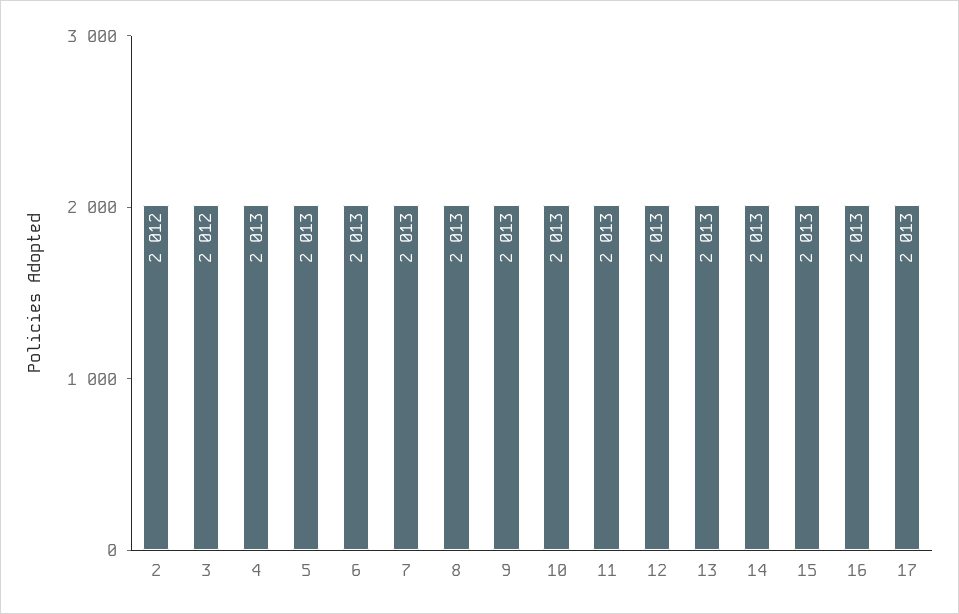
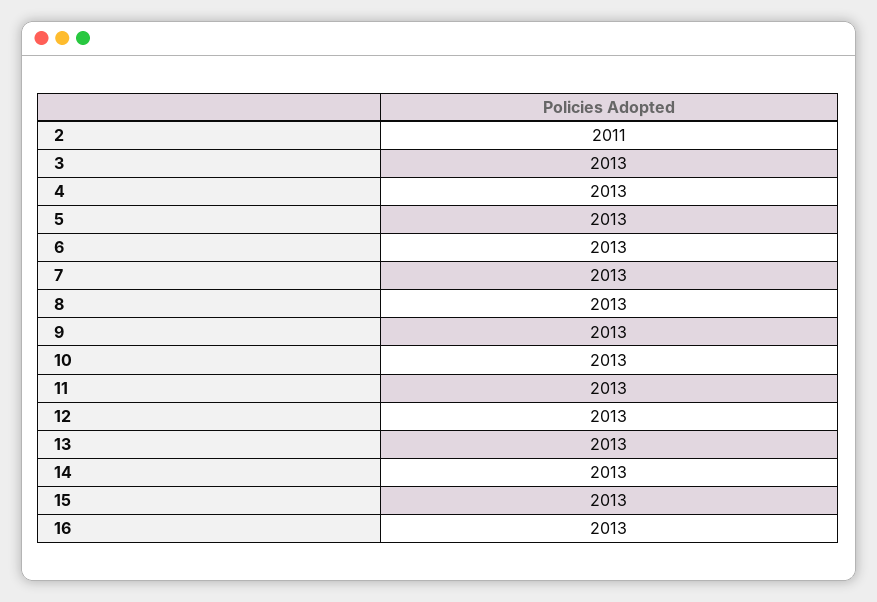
  {
-   "2": 2012,
+   "2": 2011,
-   "3": 2012,
+   "3": 2013,
    "4": 2013,
    "5": 2013,
    "6": 2013,
    "7": 2013,
    "8": 2013,
    "9": 2013,
    "10": 2013,
    "11": 2013,
    "12": 2013,
    "13": 2013,
    "14": 2013,
    "15": 2013,
-   "16": 2013,
+   "16": 2013
-   "17": 2013
  }

